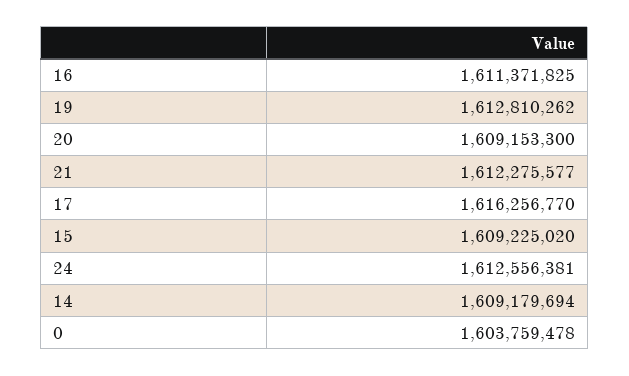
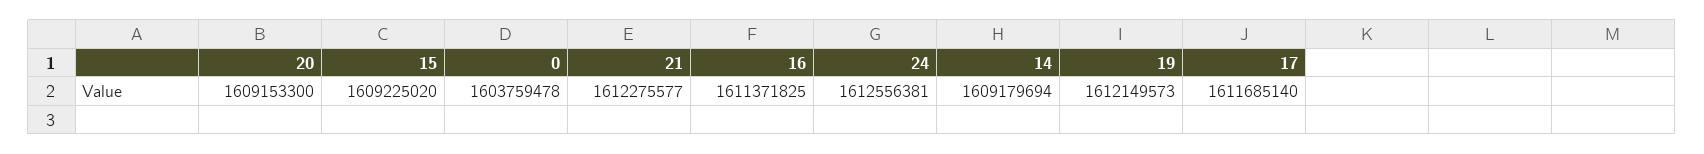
  {
    "16": 1611371825,
-   "19": 1612810262,
+   "19": 1612149573,
    "20": 1609153300,
    "21": 1612275577,
-   "17": 1616256770,
+   "17": 1611685140,
    "15": 1609225020,
    "24": 1612556381,
    "14": 1609179694,
    "0": 1603759478
  }

